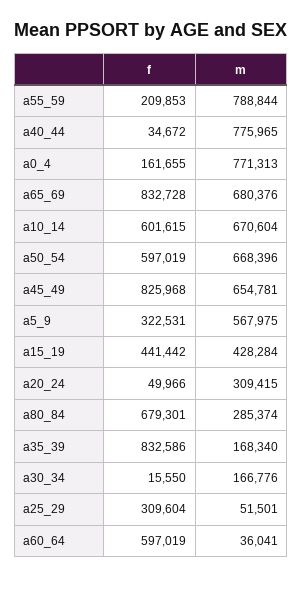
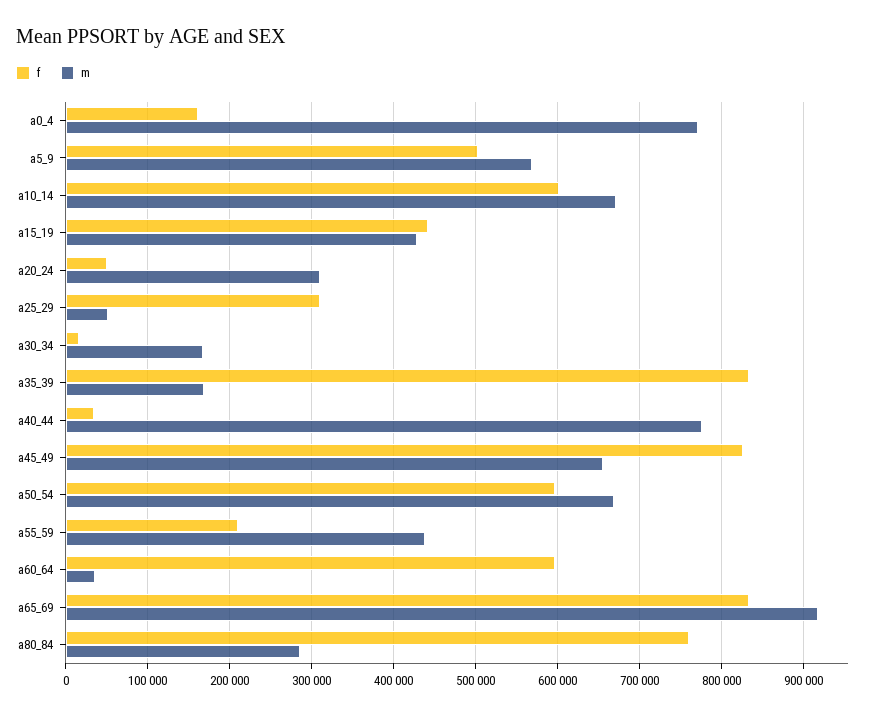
  {
    "f": {
      "a55_59": 209853,
      "a40_44": 34672,
      "a0_4": 161655,
      "a65_69": 832728,
      "a10_14": 601615,
      "a50_54": 597019,
      "a45_49": 825968,
-     "a5_9": 322531,
+     "a5_9": 500000,
      "a15_19": 441442,
      "a20_24": 49966,
-     "a80_84": 679301,
+     "a80_84": 760000,
      "a35_39": 832586,
      "a30_34": 15550,
      "a25_29": 309604,
      "a60_64": 597019
    },
    "m": {
-     "a55_59": 788844,
+     "a55_59": 440000,
      "a40_44": 775965,
      "a0_4": 771313,
-     "a65_69": 680376,
+     "a65_69": 920000,
      "a10_14": 670604,
      "a50_54": 668396,
      "a45_49": 654781,
      "a5_9": 567975,
      "a15_19": 428284,
      "a20_24": 309415,
      "a80_84": 285374,
      "a35_39": 168340,
      "a30_34": 166776,
      "a25_29": 51501,
      "a60_64": 36041
    }
  }

